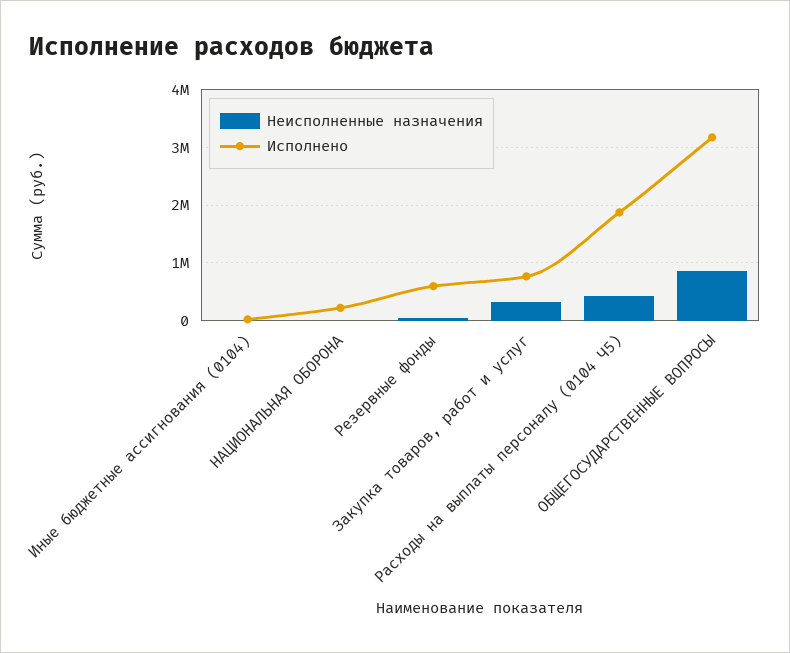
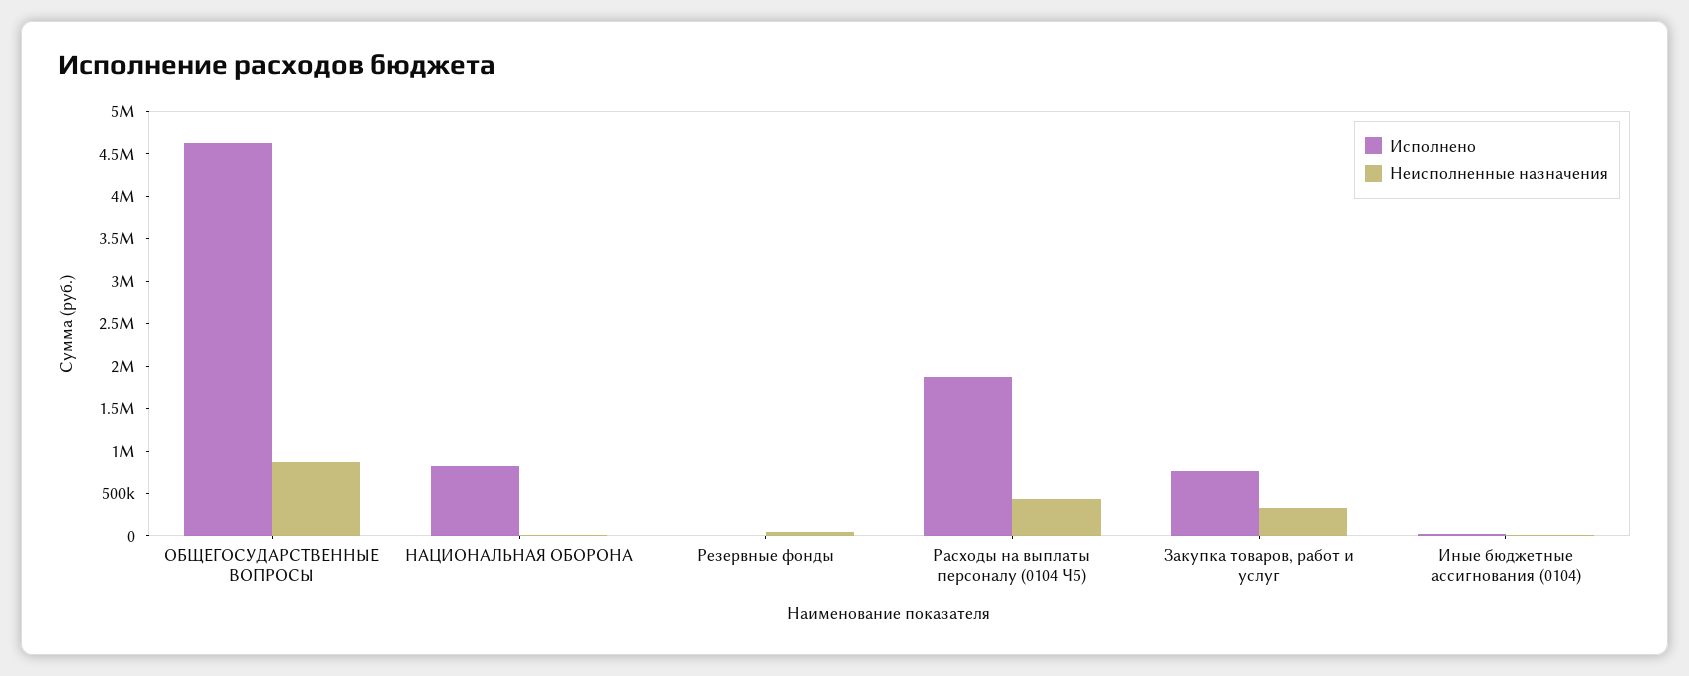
  {
    "Неисполненные назначения": {
      "Иные бюджетные ассигнования (0104)": 0,
      "НАЦИОНАЛЬНАЯ ОБОРОНА": 0,
      "Резервные фонды": 100000,
      "Закупка товаров, работ и услуг": 300000,
      "Расходы на выплаты персоналу (0104 Ч5)": 400000,
      "ОБЩЕГОСУДАРСТВЕННЫЕ ВОПРОСЫ": 900000
    },
    "Исполнено": {
      "Иные бюджетные ассигнования (0104)": 0,
-     "НАЦИОНАЛЬНАЯ ОБОРОНА": 200000,
+     "НАЦИОНАЛЬНАЯ ОБОРОНА": 800000,
-     "Резервные фонды": 600000,
+     "Резервные фонды": 0,
      "Закупка товаров, работ и услуг": 800000,
      "Расходы на выплаты персоналу (0104 Ч5)": 1900000,
-     "ОБЩЕГОСУДАРСТВЕННЫЕ ВОПРОСЫ": 3200000
+     "ОБЩЕГОСУДАРСТВЕННЫЕ ВОПРОСЫ": 4600000
    }
  }

